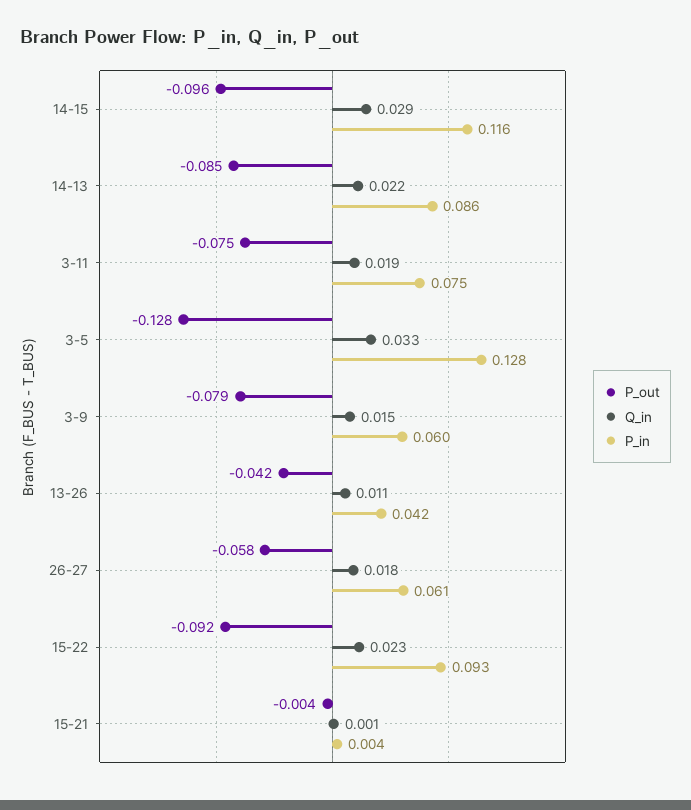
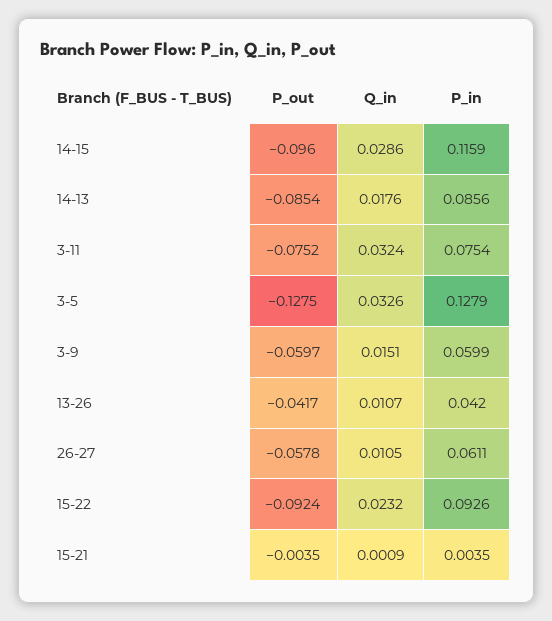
  {
    "P_out": {
      "14-15": -0.096,
      "14-13": -0.0854,
      "3-11": -0.0752,
      "3-5": -0.1275,
-     "3-9": -0.079,
+     "3-9": -0.0597,
      "13-26": -0.0417,
      "26-27": -0.0578,
      "15-22": -0.0924,
      "15-21": -0.0035
    },
    "Q_in": {
      "14-15": 0.0286,
-     "14-13": 0.022,
+     "14-13": 0.0176,
-     "3-11": 0.019,
+     "3-11": 0.0324,
      "3-5": 0.0326,
      "3-9": 0.0151,
      "13-26": 0.0107,
-     "26-27": 0.018,
+     "26-27": 0.0105,
      "15-22": 0.0232,
      "15-21": 0.0009
    },
    "P_in": {
      "14-15": 0.1159,
      "14-13": 0.0856,
      "3-11": 0.0754,
      "3-5": 0.1279,
      "3-9": 0.0599,
      "13-26": 0.042,
      "26-27": 0.0611,
      "15-22": 0.0926,
      "15-21": 0.0035
    }
  }

